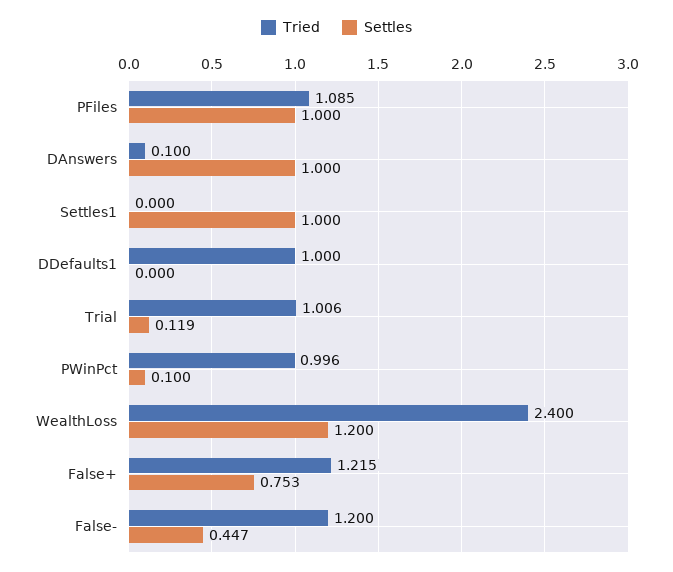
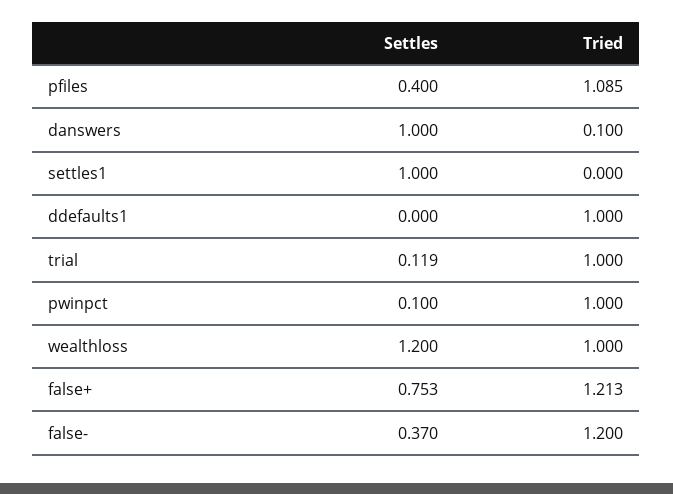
  {
    "Tried": {
      "PFiles": 1.085,
      "DAnswers": 0.1,
      "Settles1": 0,
      "DDefaults1": 1,
-     "Trial": 1.006,
+     "Trial": 1,
-     "PWinPct": 0.996,
+     "PWinPct": 1,
-     "WealthLoss": 2.4,
+     "WealthLoss": 1,
-     "False+": 1.215,
+     "False+": 1.213,
      "False-": 1.2
    },
    "Settles": {
-     "PFiles": 1,
+     "PFiles": 0.4,
      "DAnswers": 1,
      "Settles1": 1,
      "DDefaults1": 0,
      "Trial": 0.119,
      "PWinPct": 0.1,
      "WealthLoss": 1.2,
      "False+": 0.753,
-     "False-": 0.447
+     "False-": 0.37
    }
  }

